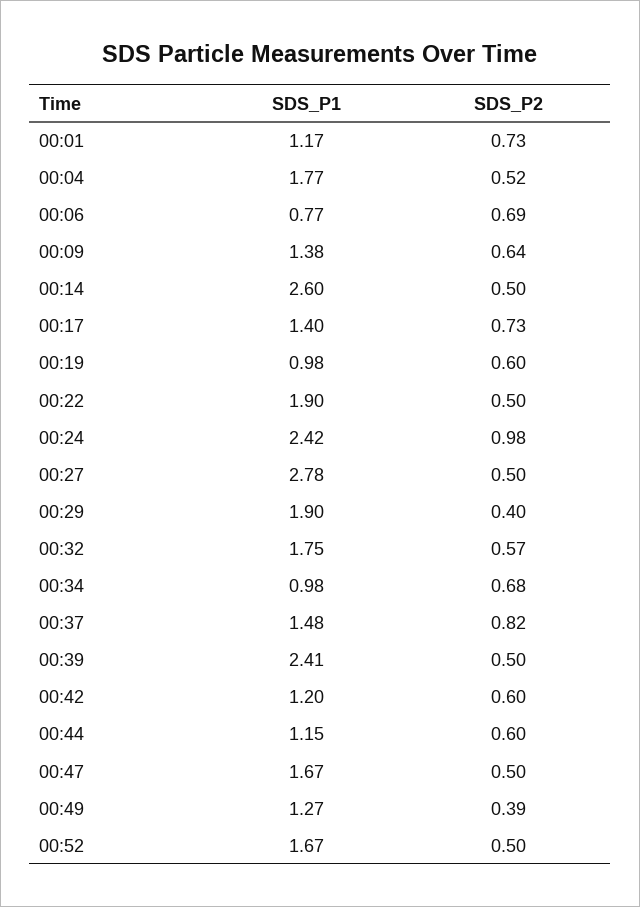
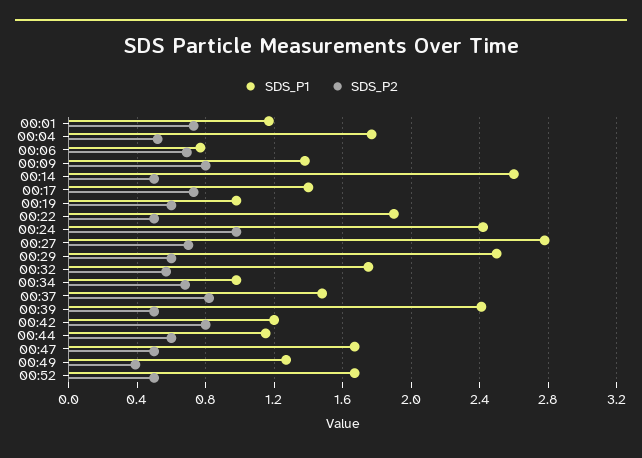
  {
    "SDS_P1": {
      "00:01": 1.17,
      "00:04": 1.77,
      "00:06": 0.77,
      "00:09": 1.38,
      "00:14": 2.6,
      "00:17": 1.4,
      "00:19": 0.98,
      "00:22": 1.9,
      "00:24": 2.42,
      "00:27": 2.78,
-     "00:29": 1.9,
+     "00:29": 2.5,
      "00:32": 1.75,
      "00:34": 0.98,
      "00:37": 1.48,
      "00:39": 2.41,
      "00:42": 1.2,
      "00:44": 1.15,
      "00:47": 1.67,
      "00:49": 1.27,
      "00:52": 1.67
    },
    "SDS_P2": {
      "00:01": 0.73,
      "00:04": 0.52,
      "00:06": 0.69,
-     "00:09": 0.64,
+     "00:09": 0.8,
      "00:14": 0.5,
      "00:17": 0.73,
      "00:19": 0.6,
      "00:22": 0.5,
      "00:24": 0.98,
-     "00:27": 0.5,
+     "00:27": 0.7,
-     "00:29": 0.4,
+     "00:29": 0.6,
      "00:32": 0.57,
      "00:34": 0.68,
      "00:37": 0.82,
      "00:39": 0.5,
-     "00:42": 0.6,
+     "00:42": 0.8,
      "00:44": 0.6,
      "00:47": 0.5,
      "00:49": 0.39,
      "00:52": 0.5
    }
  }

